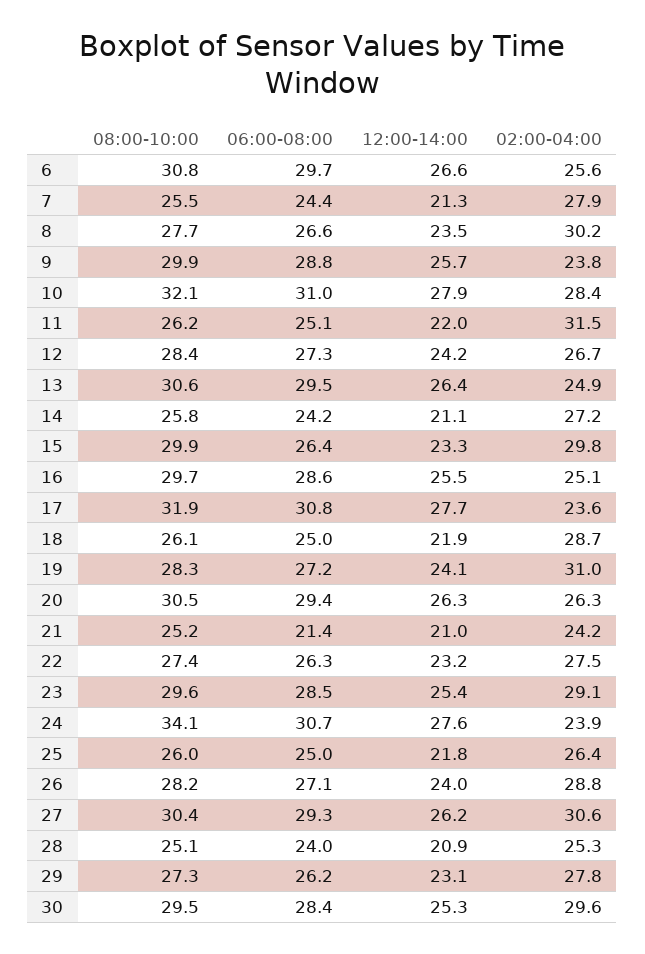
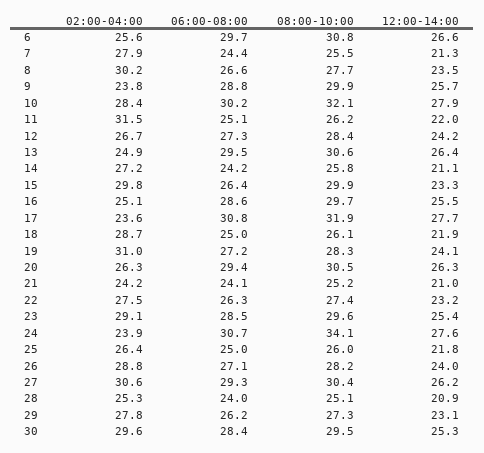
  {
    "08:00-10:00": {
      "6": 30.8,
      "7": 25.5,
      "8": 27.7,
      "9": 29.9,
      "10": 32.1,
      "11": 26.2,
      "12": 28.4,
      "13": 30.6,
      "14": 25.8,
      "15": 29.9,
      "16": 29.7,
      "17": 31.9,
      "18": 26.1,
      "19": 28.3,
      "20": 30.5,
      "21": 25.2,
      "22": 27.4,
      "23": 29.6,
      "24": 34.1,
      "25": 26,
      "26": 28.2,
      "27": 30.4,
      "28": 25.1,
      "29": 27.3,
      "30": 29.5
    },
    "06:00-08:00": {
      "6": 29.7,
      "7": 24.4,
      "8": 26.6,
      "9": 28.8,
-     "10": 31,
+     "10": 30.2,
      "11": 25.1,
      "12": 27.3,
      "13": 29.5,
      "14": 24.2,
      "15": 26.4,
      "16": 28.6,
      "17": 30.8,
      "18": 25,
      "19": 27.2,
      "20": 29.4,
-     "21": 21.4,
+     "21": 24.1,
      "22": 26.3,
      "23": 28.5,
      "24": 30.7,
      "25": 25,
      "26": 27.1,
      "27": 29.3,
      "28": 24,
      "29": 26.2,
      "30": 28.4
    },
    "12:00-14:00": {
      "6": 26.6,
      "7": 21.3,
      "8": 23.5,
      "9": 25.7,
      "10": 27.9,
      "11": 22,
      "12": 24.2,
      "13": 26.4,
      "14": 21.1,
      "15": 23.3,
      "16": 25.5,
      "17": 27.7,
      "18": 21.9,
      "19": 24.1,
      "20": 26.3,
      "21": 21,
      "22": 23.2,
      "23": 25.4,
      "24": 27.6,
      "25": 21.8,
      "26": 24,
      "27": 26.2,
      "28": 20.9,
      "29": 23.1,
      "30": 25.3
    },
    "02:00-04:00": {
      "6": 25.6,
      "7": 27.9,
      "8": 30.2,
      "9": 23.8,
      "10": 28.4,
      "11": 31.5,
      "12": 26.7,
      "13": 24.9,
      "14": 27.2,
      "15": 29.8,
      "16": 25.1,
      "17": 23.6,
      "18": 28.7,
      "19": 31,
      "20": 26.3,
      "21": 24.2,
      "22": 27.5,
      "23": 29.1,
      "24": 23.9,
      "25": 26.4,
      "26": 28.8,
      "27": 30.6,
      "28": 25.3,
      "29": 27.8,
      "30": 29.6
    }
  }

